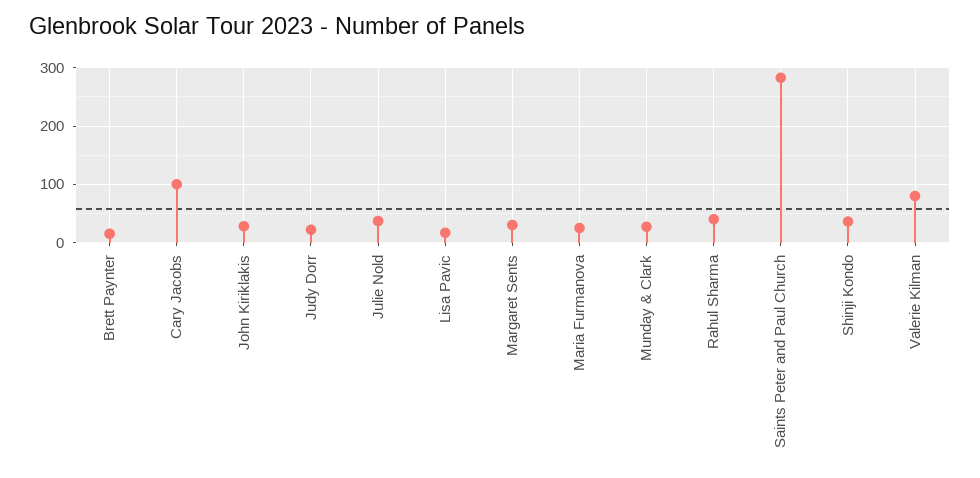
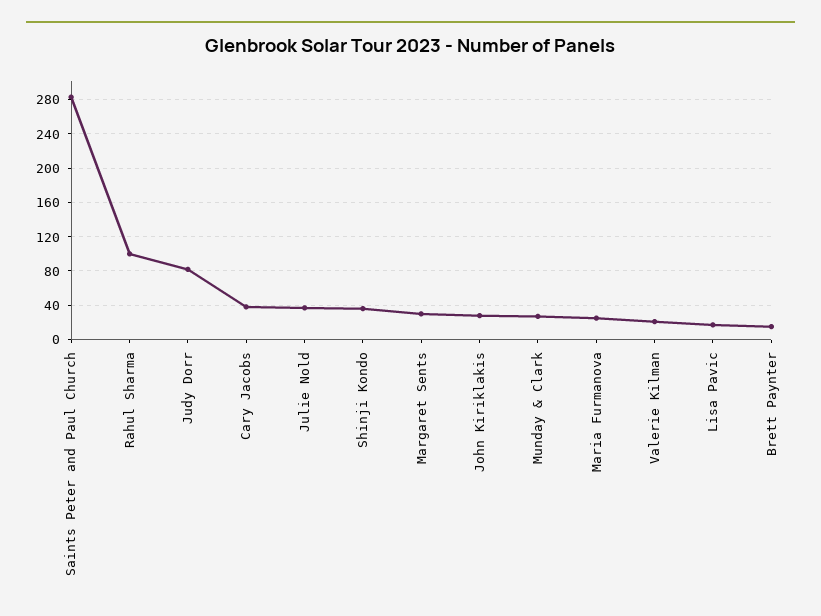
  {
    "Brett Paynter": 20,
-   "Cary Jacobs": 100,
+   "Cary Jacobs": 40,
    "John Kiriklakis": 30,
-   "Judy Dorr": 20,
+   "Judy Dorr": 80,
    "Julie Nold": 40,
    "Lisa Pavic": 20,
    "Margaret Sents": 30,
    "Maria Furmanova": 30,
    "Munday & Clark": 30,
-   "Rahul Sharma": 40,
+   "Rahul Sharma": 100,
    "Saints Peter and Paul Church": 280,
    "Shinji Kondo": 40,
-   "Valerie Kilman": 80
+   "Valerie Kilman": 20
  }

